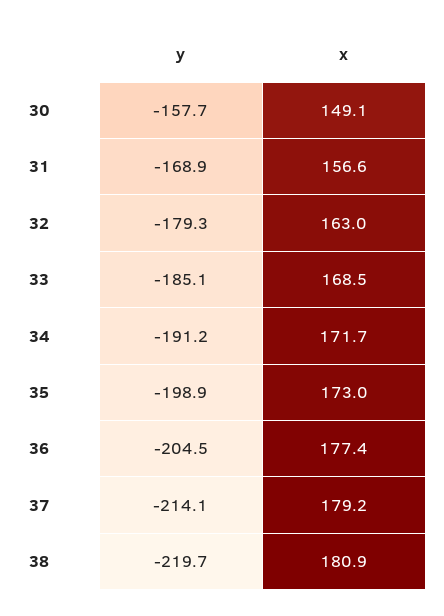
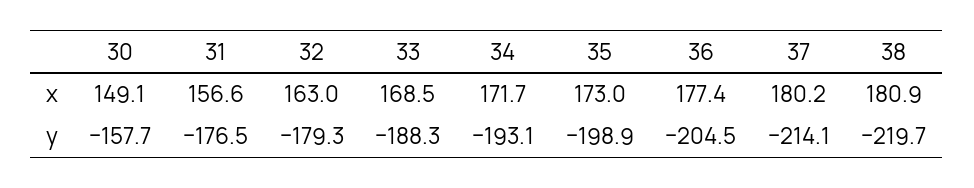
  {
    "y": {
      "30": -157.7,
-     "31": -168.9,
+     "31": -176.5,
      "32": -179.3,
-     "33": -185.1,
+     "33": -188.3,
-     "34": -191.2,
+     "34": -193.1,
      "35": -198.9,
      "36": -204.5,
      "37": -214.1,
      "38": -219.7
    },
    "x": {
      "30": 149.1,
      "31": 156.6,
      "32": 163,
      "33": 168.5,
      "34": 171.7,
      "35": 173,
      "36": 177.4,
-     "37": 179.2,
+     "37": 180.2,
      "38": 180.9
    }
  }

